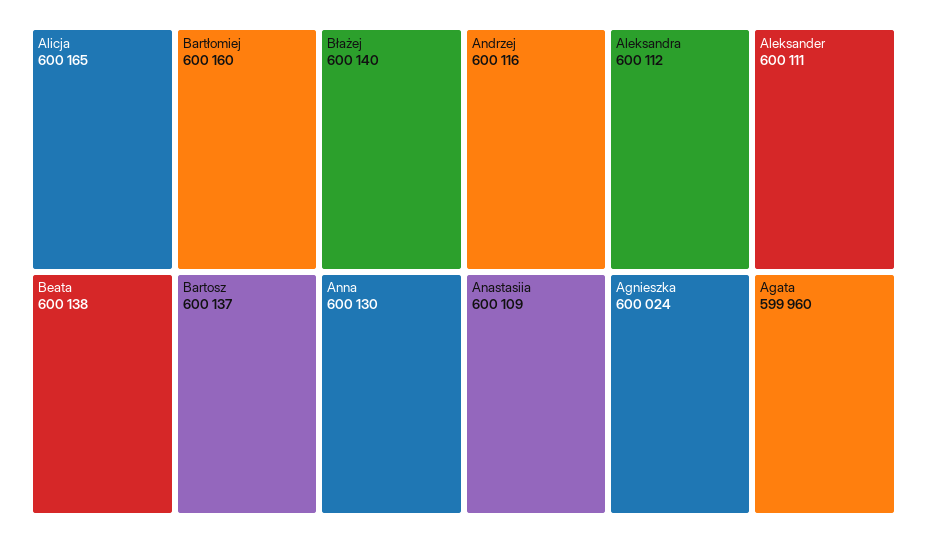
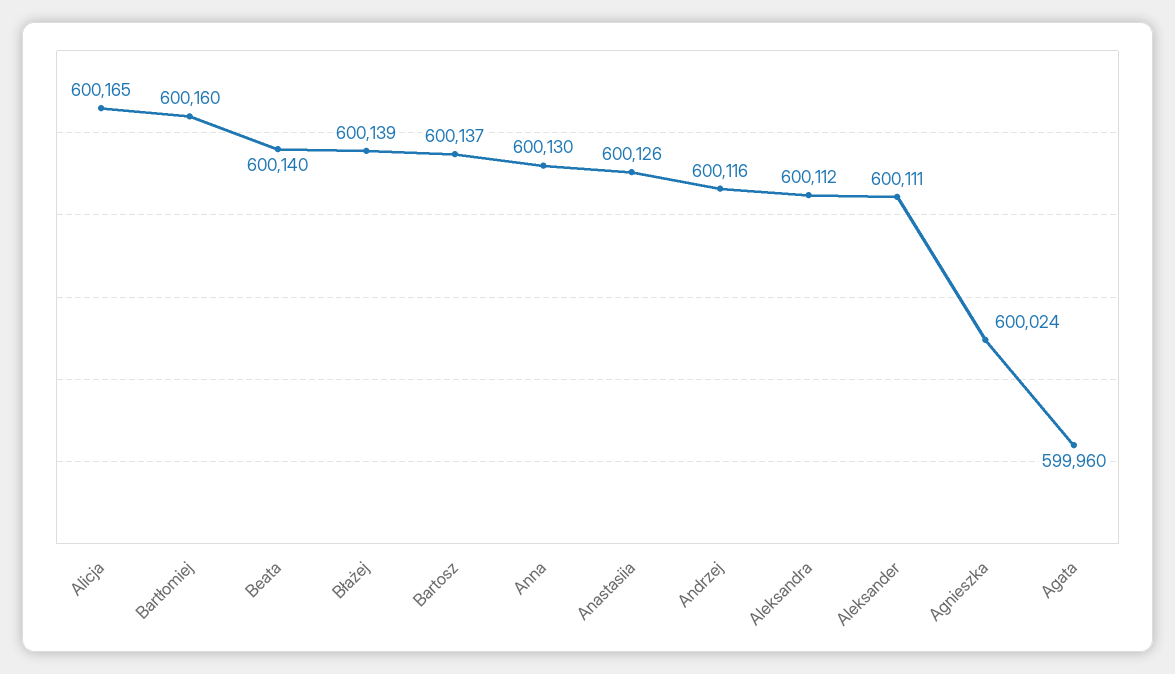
  {
    "Alicja": 600165,
    "Bartłomiej": 600160,
-   "Błażej": 600140,
+   "Błażej": 600139,
-   "Beata": 600138,
+   "Beata": 600140,
    "Bartosz": 600137,
    "Anna": 600130,
    "Andrzej": 600116,
    "Aleksandra": 600112,
    "Aleksander": 600111,
-   "Anastasiia": 600109,
+   "Anastasiia": 600126,
    "Agnieszka": 600024,
    "Agata": 599960
  }

